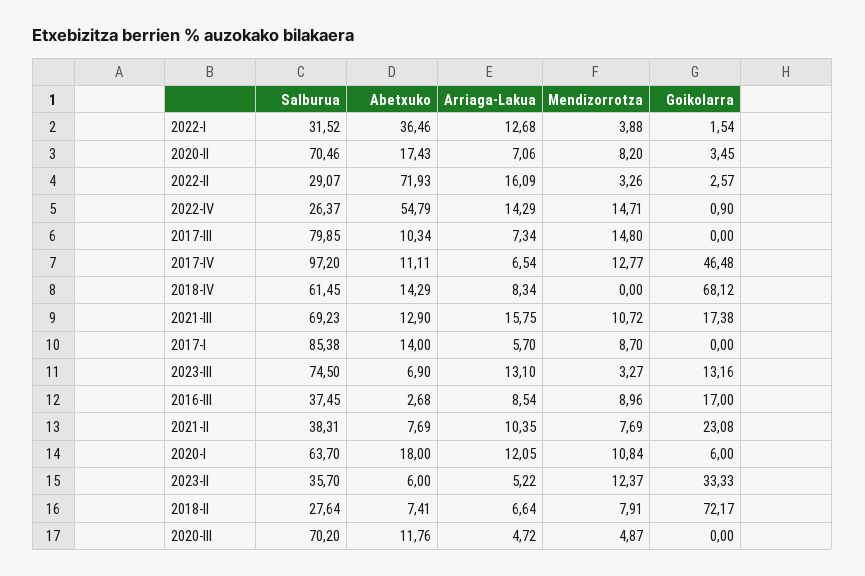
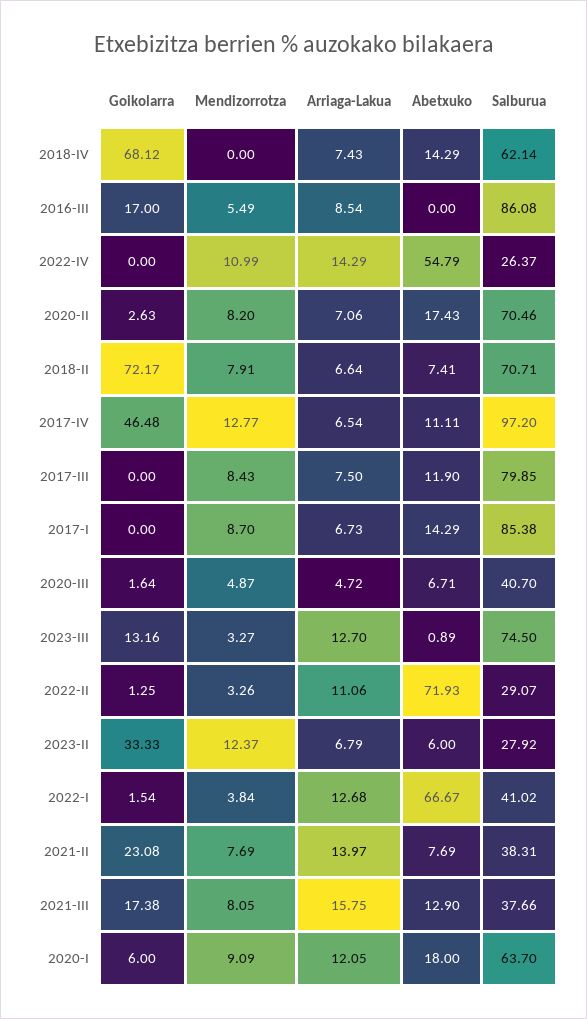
  {
    "Salburua": {
-     "2022-I": 31.52,
+     "2022-I": 41.02,
      "2020-II": 70.46,
      "2022-II": 29.07,
      "2022-IV": 26.37,
      "2017-III": 79.85,
      "2017-IV": 97.2,
-     "2018-IV": 61.45,
+     "2018-IV": 62.14,
-     "2021-III": 69.23,
+     "2021-III": 37.66,
      "2017-I": 85.38,
      "2023-III": 74.5,
-     "2016-III": 37.45,
+     "2016-III": 86.08,
      "2021-II": 38.31,
      "2020-I": 63.7,
-     "2023-II": 35.7,
+     "2023-II": 27.92,
-     "2018-II": 27.64,
+     "2018-II": 70.71,
-     "2020-III": 70.2
+     "2020-III": 40.7
    },
    "Abetxuko": {
-     "2022-I": 36.46,
+     "2022-I": 66.67,
      "2020-II": 17.43,
      "2022-II": 71.93,
      "2022-IV": 54.79,
-     "2017-III": 10.34,
+     "2017-III": 11.9,
      "2017-IV": 11.11,
      "2018-IV": 14.29,
      "2021-III": 12.9,
-     "2017-I": 14,
+     "2017-I": 14.29,
-     "2023-III": 6.9,
+     "2023-III": 0.89,
-     "2016-III": 2.68,
+     "2016-III": 0,
      "2021-II": 7.69,
      "2020-I": 18,
      "2023-II": 6,
      "2018-II": 7.41,
-     "2020-III": 11.76
+     "2020-III": 6.71
    },
    "Arriaga-Lakua": {
      "2022-I": 12.68,
      "2020-II": 7.06,
-     "2022-II": 16.09,
+     "2022-II": 11.06,
      "2022-IV": 14.29,
-     "2017-III": 7.34,
+     "2017-III": 7.5,
      "2017-IV": 6.54,
-     "2018-IV": 8.34,
+     "2018-IV": 7.43,
      "2021-III": 15.75,
-     "2017-I": 5.7,
+     "2017-I": 6.73,
-     "2023-III": 13.1,
+     "2023-III": 12.7,
      "2016-III": 8.54,
-     "2021-II": 10.35,
+     "2021-II": 13.97,
      "2020-I": 12.05,
-     "2023-II": 5.22,
+     "2023-II": 6.79,
      "2018-II": 6.64,
      "2020-III": 4.72
    },
    "Mendizorrotza": {
-     "2022-I": 3.88,
+     "2022-I": 3.84,
      "2020-II": 8.2,
      "2022-II": 3.26,
-     "2022-IV": 14.71,
+     "2022-IV": 10.99,
-     "2017-III": 14.8,
+     "2017-III": 8.43,
      "2017-IV": 12.77,
      "2018-IV": 0,
-     "2021-III": 10.72,
+     "2021-III": 8.05,
      "2017-I": 8.7,
      "2023-III": 3.27,
-     "2016-III": 8.96,
+     "2016-III": 5.49,
      "2021-II": 7.69,
-     "2020-I": 10.84,
+     "2020-I": 9.09,
      "2023-II": 12.37,
      "2018-II": 7.91,
      "2020-III": 4.87
    },
    "Goikolarra": {
      "2022-I": 1.54,
-     "2020-II": 3.45,
+     "2020-II": 2.63,
-     "2022-II": 2.57,
+     "2022-II": 1.25,
-     "2022-IV": 0.9,
+     "2022-IV": 0,
      "2017-III": 0,
      "2017-IV": 46.48,
      "2018-IV": 68.12,
      "2021-III": 17.38,
      "2017-I": 0,
      "2023-III": 13.16,
      "2016-III": 17,
      "2021-II": 23.08,
      "2020-I": 6,
      "2023-II": 33.33,
      "2018-II": 72.17,
-     "2020-III": 0
+     "2020-III": 1.64
    }
  }

